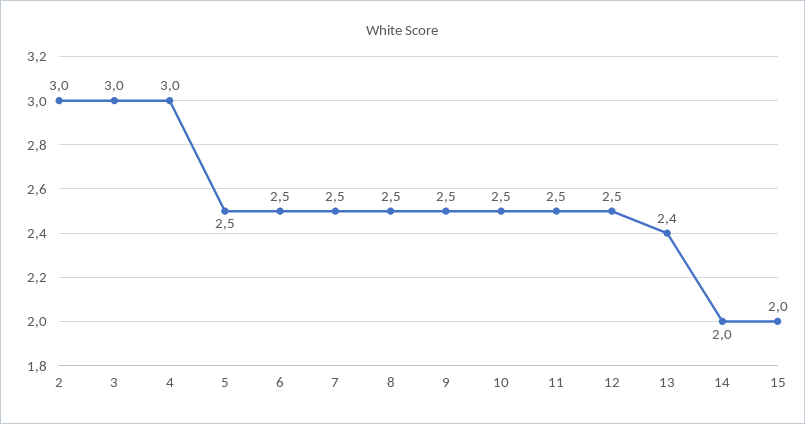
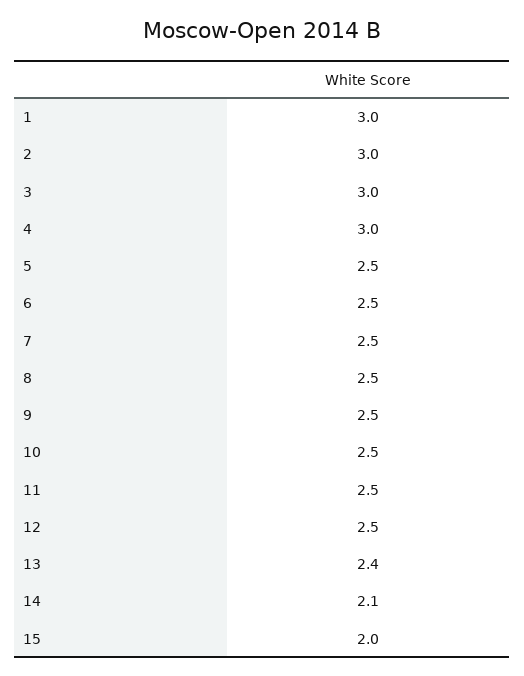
  {
    "2": 3,
    "3": 3,
    "4": 3,
    "5": 2.5,
    "6": 2.5,
    "7": 2.5,
    "8": 2.5,
    "9": 2.5,
    "10": 2.5,
    "11": 2.5,
    "12": 2.5,
    "13": 2.4,
-   "14": 2,
+   "14": 2.1,
-   "15": 2
+   "15": 2,
+   "1": 3
  }

